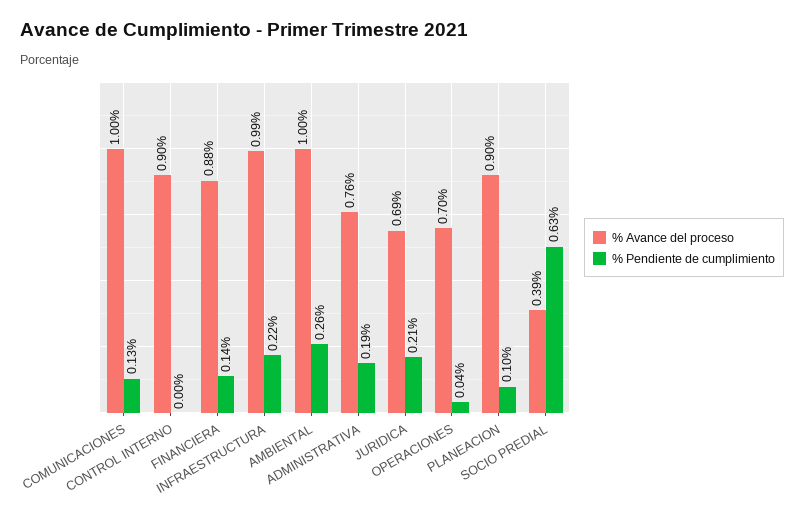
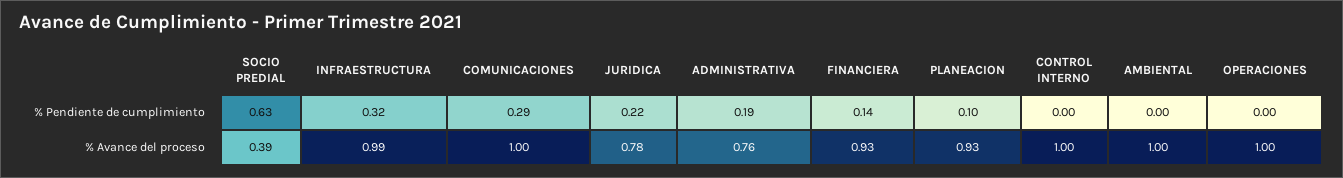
  {
    "% Avance del proceso": {
      "COMUNICACIONES": 1,
-     "CONTROL INTERNO": 0.9,
+     "CONTROL INTERNO": 1,
-     "FINANCIERA": 0.88,
+     "FINANCIERA": 0.93,
      "INFRAESTRUCTURA": 0.99,
      "AMBIENTAL": 1,
      "ADMINISTRATIVA": 0.76,
-     "JURIDICA": 0.69,
+     "JURIDICA": 0.78,
-     "OPERACIONES": 0.7,
+     "OPERACIONES": 1,
-     "PLANEACION": 0.9,
+     "PLANEACION": 0.93,
      "SOCIO PREDIAL": 0.39
    },
    "% Pendiente de cumplimiento": {
-     "COMUNICACIONES": 0.13,
+     "COMUNICACIONES": 0.29,
      "CONTROL INTERNO": 0,
      "FINANCIERA": 0.14,
-     "INFRAESTRUCTURA": 0.22,
+     "INFRAESTRUCTURA": 0.32,
-     "AMBIENTAL": 0.26,
+     "AMBIENTAL": 0,
      "ADMINISTRATIVA": 0.19,
-     "JURIDICA": 0.21,
+     "JURIDICA": 0.22,
-     "OPERACIONES": 0.04,
+     "OPERACIONES": 0,
      "PLANEACION": 0.1,
      "SOCIO PREDIAL": 0.63
    }
  }

